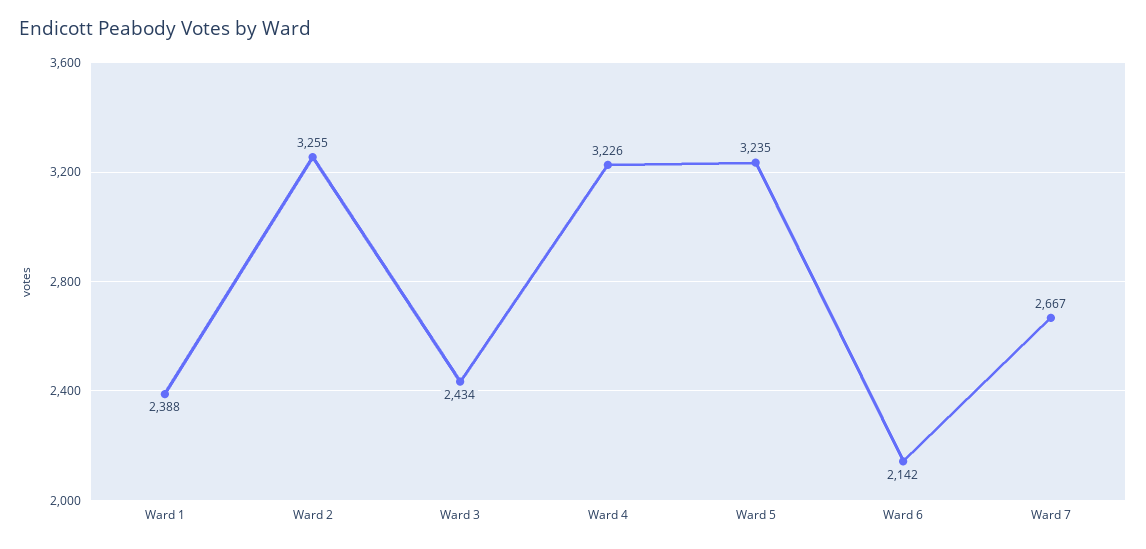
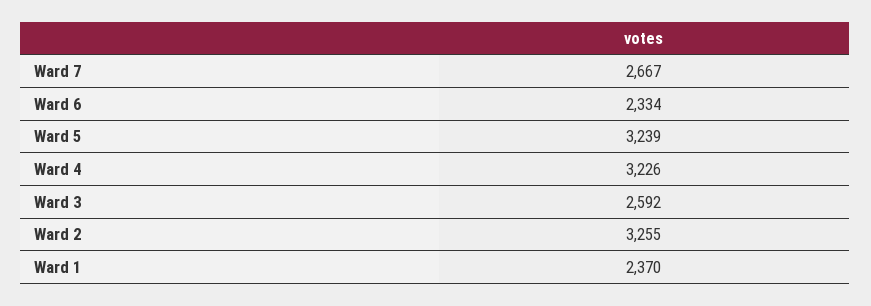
  {
-   "Ward 1": 2388,
+   "Ward 1": 2370,
    "Ward 2": 3255,
-   "Ward 3": 2434,
+   "Ward 3": 2592,
    "Ward 4": 3226,
-   "Ward 5": 3235,
+   "Ward 5": 3239,
-   "Ward 6": 2142,
+   "Ward 6": 2334,
    "Ward 7": 2667
  }

